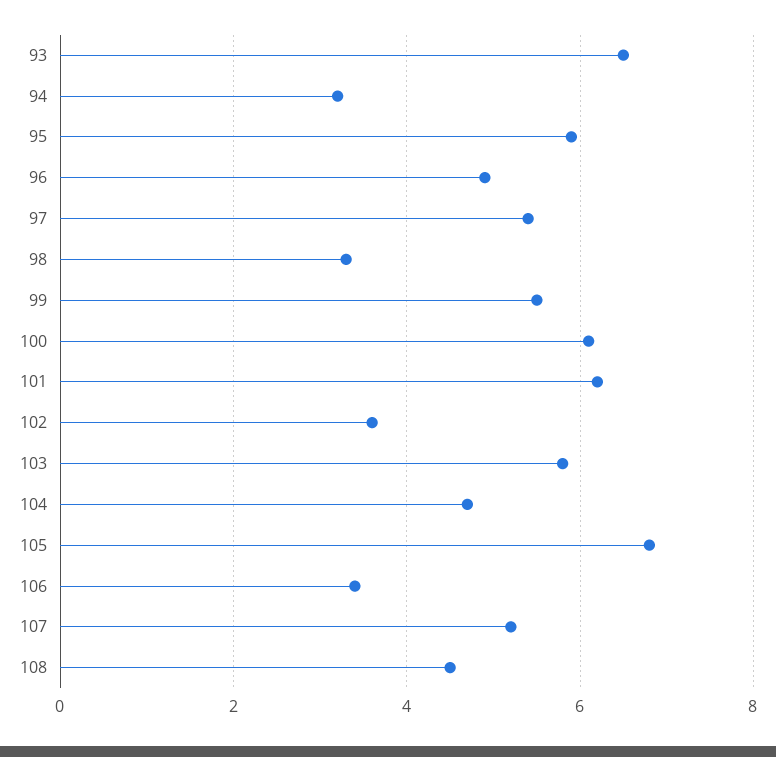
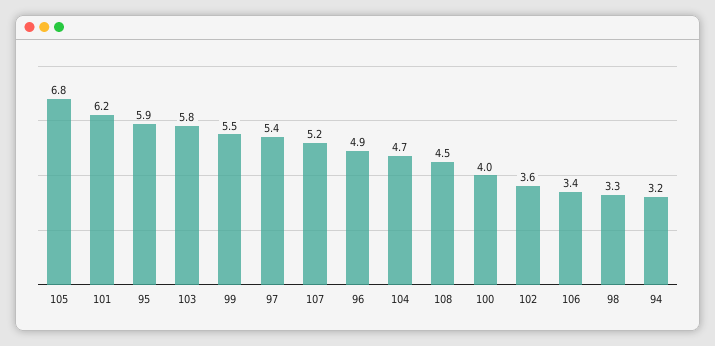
  {
-   "93": 6.5,
    "94": 3.2,
    "95": 5.9,
    "96": 4.9,
    "97": 5.4,
    "98": 3.3,
    "99": 5.5,
-   "100": 6,
+   "100": 4,
    "101": 6.2,
    "102": 3.6,
    "103": 5.8,
    "104": 4.7,
    "105": 6.8,
    "106": 3.4,
    "107": 5.2,
    "108": 4.5
  }

